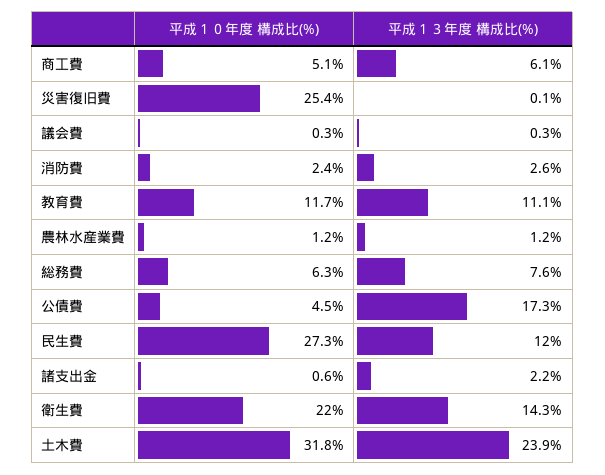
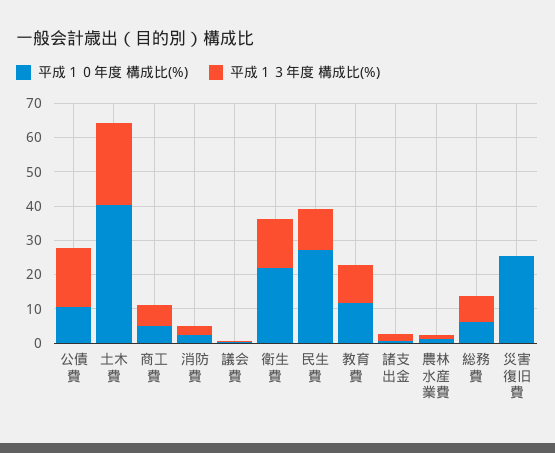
  {
    "平成１０年度 構成比(%)": {
      "商工費": 5.1,
      "災害復旧費": 25.4,
      "議会費": 0.3,
      "消防費": 2.4,
      "教育費": 11.7,
      "農林水産業費": 1.2,
      "総務費": 6.3,
-     "公債費": 4.5,
+     "公債費": 10,
      "民生費": 27.3,
      "諸支出金": 0.6,
      "衛生費": 22,
-     "土木費": 31.8
+     "土木費": 40
    },
    "平成１３年度 構成比(%)": {
      "商工費": 6.1,
      "災害復旧費": 0.1,
      "議会費": 0.3,
      "消防費": 2.6,
      "教育費": 11.1,
      "農林水産業費": 1.2,
      "総務費": 7.6,
      "公債費": 17.3,
      "民生費": 12,
      "諸支出金": 2.2,
      "衛生費": 14.3,
      "土木費": 23.9
    }
  }

